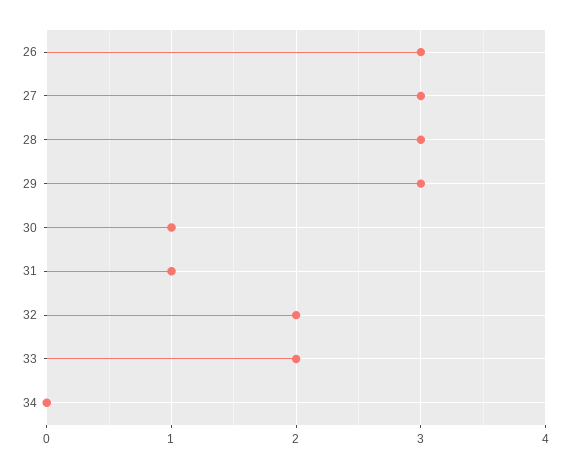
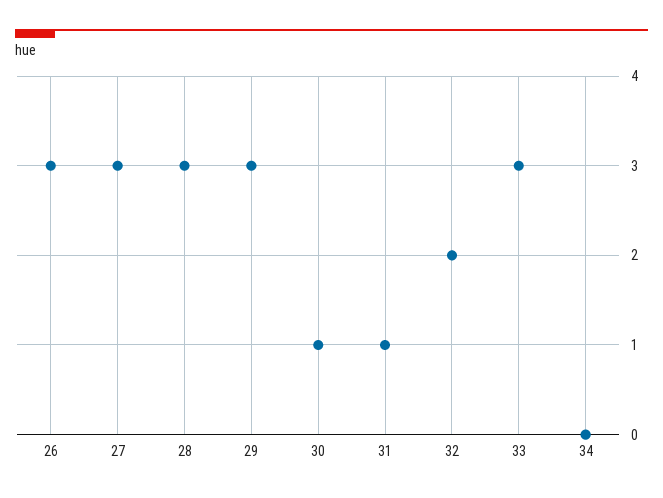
  {
    "26": 3,
    "27": 3,
    "28": 3,
    "29": 3,
    "30": 1,
    "31": 1,
    "32": 2,
-   "33": 2,
+   "33": 3,
    "34": 0
  }

